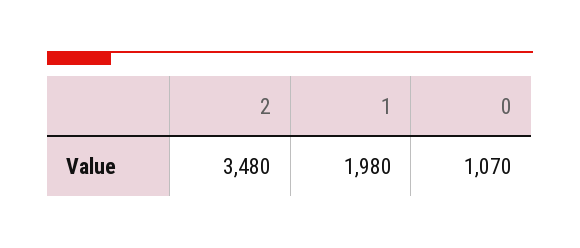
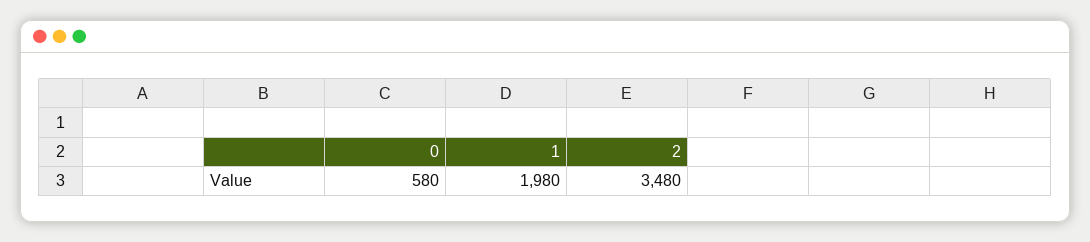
  {
    "2": 3480,
    "1": 1980,
-   "0": 1070
+   "0": 580
  }

